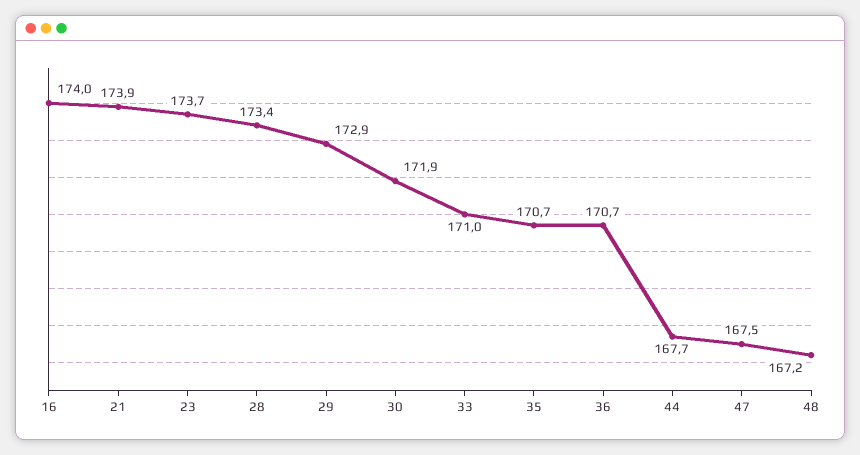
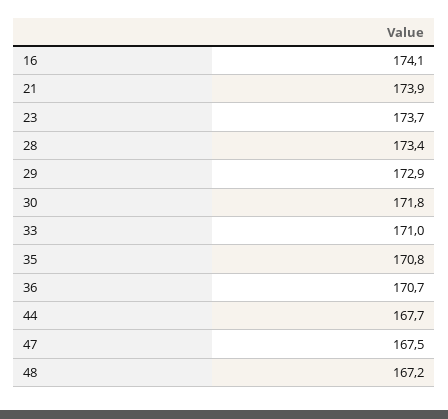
  {
-   "16": 174,
+   "16": 174.1,
    "21": 173.9,
    "23": 173.7,
    "28": 173.4,
    "29": 172.9,
-   "30": 171.9,
+   "30": 171.8,
    "33": 171,
-   "35": 170.7,
+   "35": 170.8,
    "36": 170.7,
    "44": 167.7,
    "47": 167.5,
    "48": 167.2
  }

